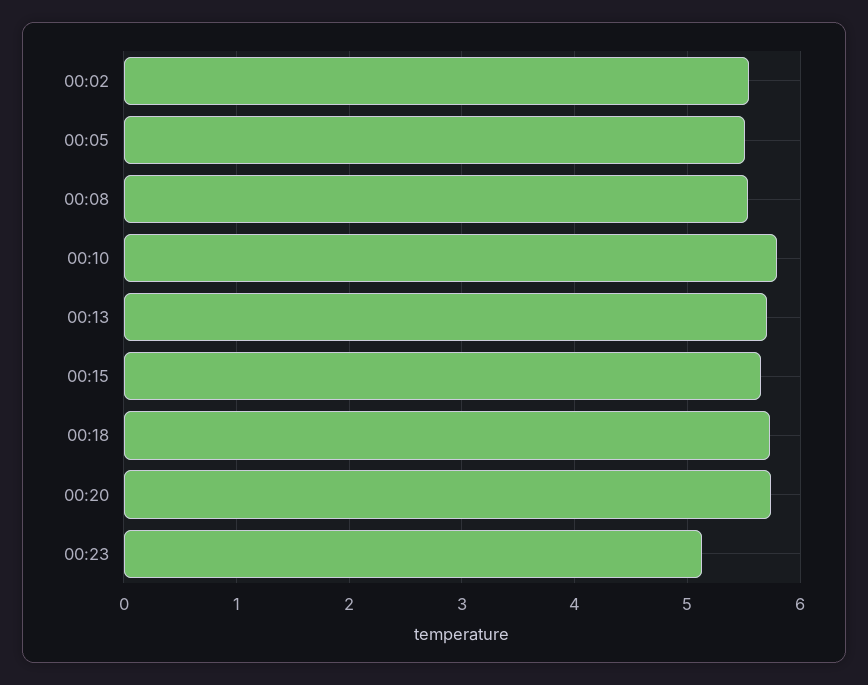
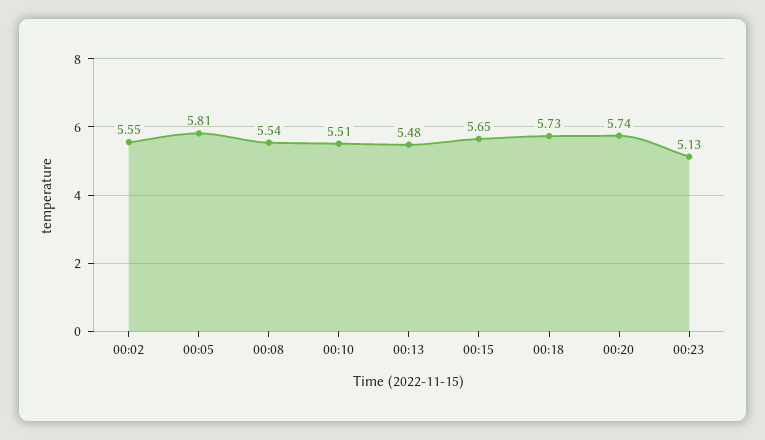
  {
    "00:02": 5.55,
-   "00:05": 5.5,
+   "00:05": 5.81,
    "00:08": 5.54,
-   "00:10": 5.8,
+   "00:10": 5.51,
-   "00:13": 5.7,
+   "00:13": 5.48,
    "00:15": 5.65,
    "00:18": 5.73,
    "00:20": 5.74,
    "00:23": 5.13
  }

